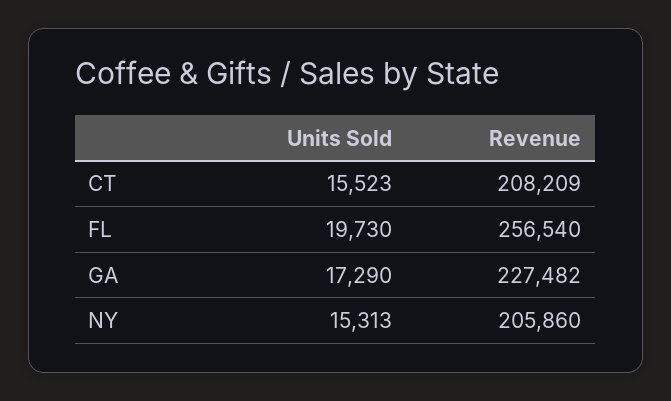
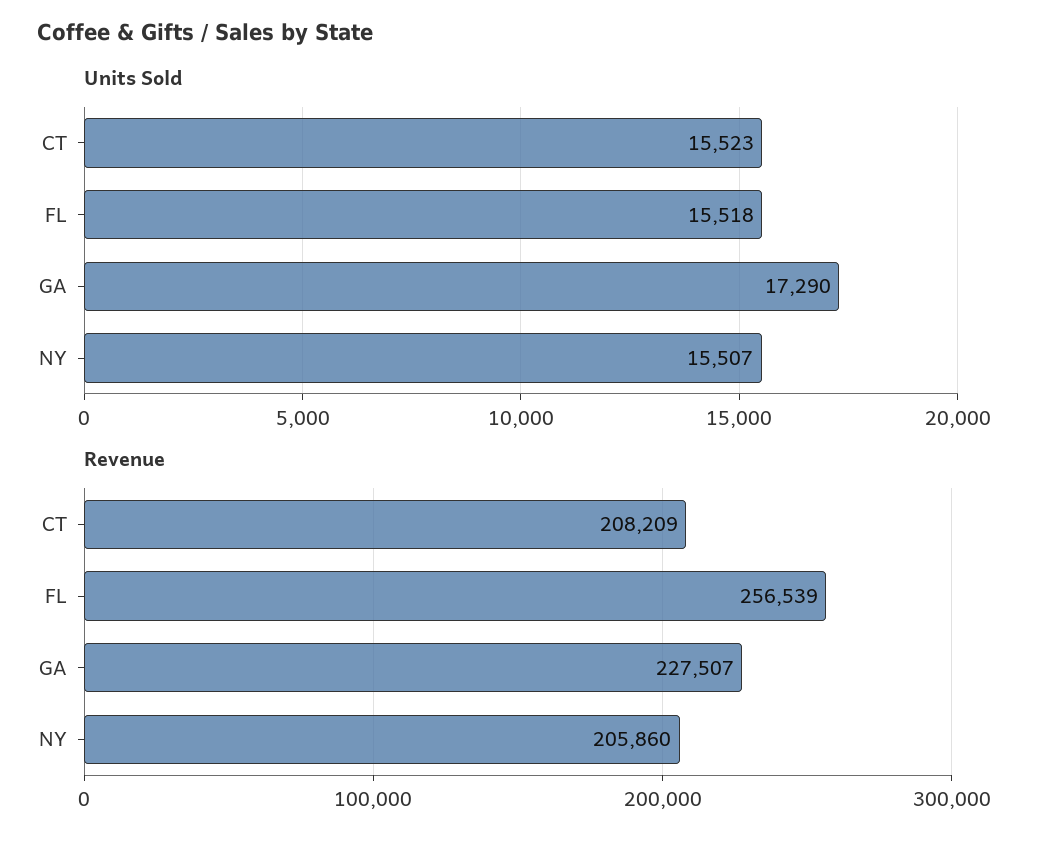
  {
    "Units Sold": {
      "CT": 15523,
-     "FL": 19730,
+     "FL": 15518,
      "GA": 17290,
-     "NY": 15313
+     "NY": 15507
    },
    "Revenue": {
      "CT": 208209,
-     "FL": 256540,
+     "FL": 256539,
-     "GA": 227482,
+     "GA": 227507,
      "NY": 205860
    }
  }

